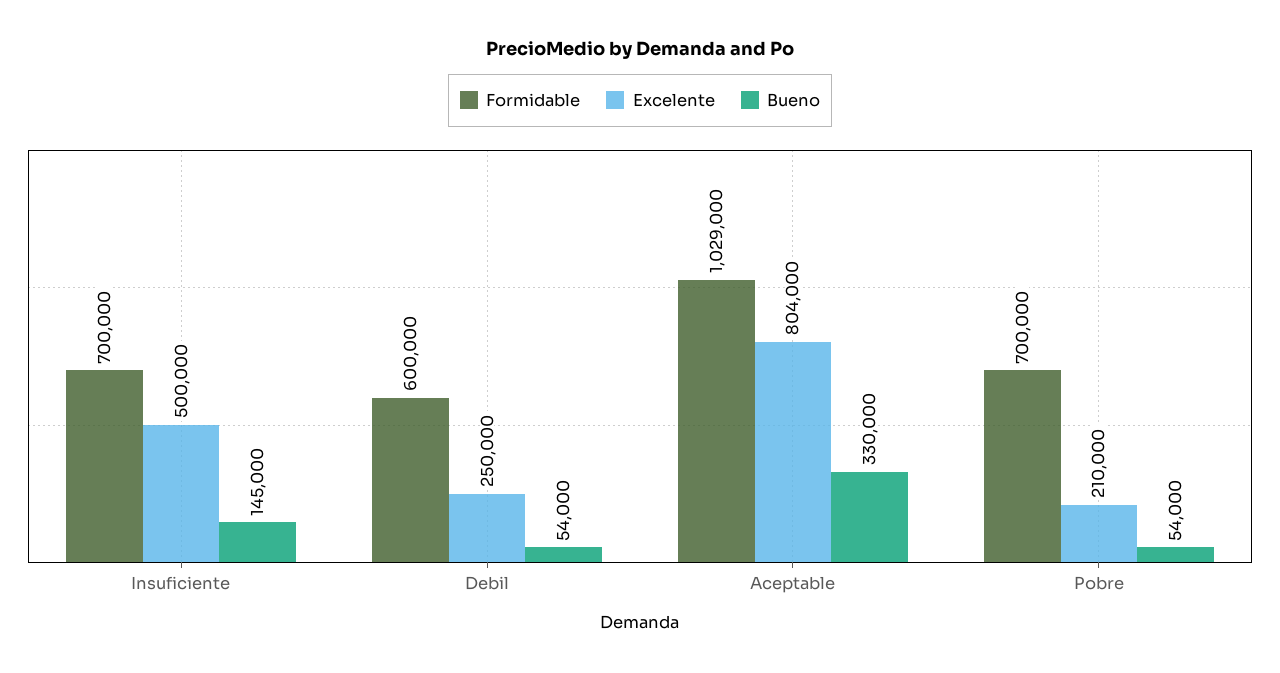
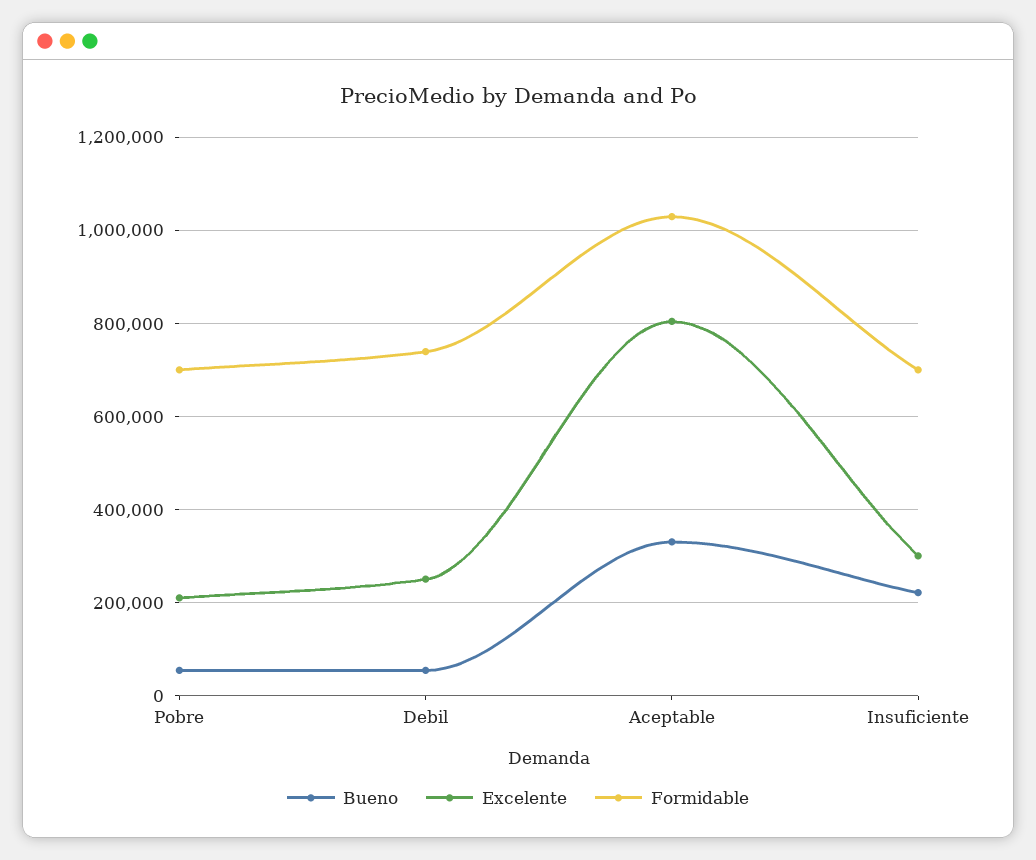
  {
    "Formidable": {
      "Insuficiente": 700000,
-     "Debil": 600000,
+     "Debil": 740000,
      "Aceptable": 1029000,
      "Pobre": 700000
    },
    "Excelente": {
-     "Insuficiente": 500000,
+     "Insuficiente": 300000,
      "Debil": 250000,
      "Aceptable": 804000,
      "Pobre": 210000
    },
    "Bueno": {
-     "Insuficiente": 145000,
+     "Insuficiente": 220000,
      "Debil": 54000,
      "Aceptable": 330000,
      "Pobre": 54000
    }
  }

